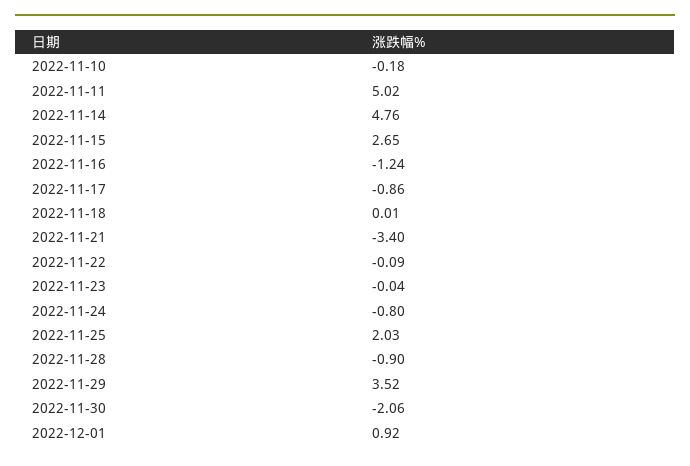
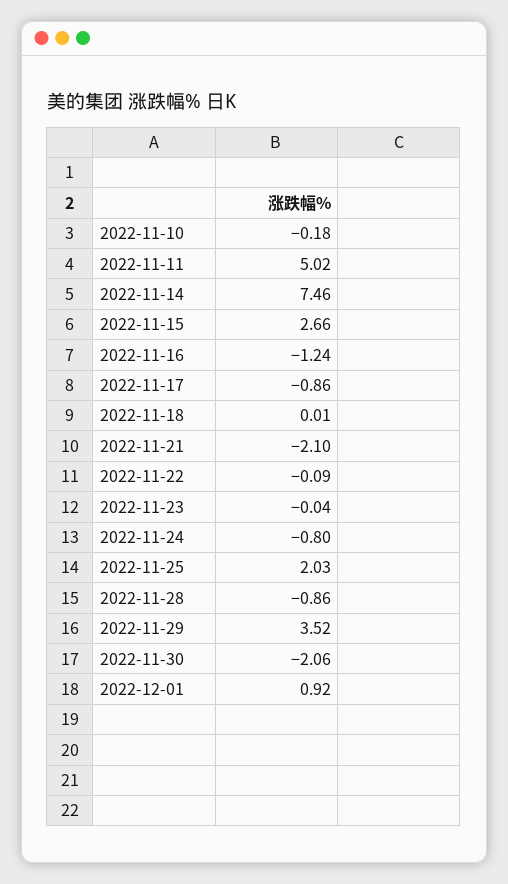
  {
    "2022-11-10": -0.18,
    "2022-11-11": 5.02,
-   "2022-11-14": 4.76,
+   "2022-11-14": 7.46,
-   "2022-11-15": 2.65,
+   "2022-11-15": 2.66,
    "2022-11-16": -1.24,
    "2022-11-17": -0.86,
    "2022-11-18": 0.01,
-   "2022-11-21": -3.4,
+   "2022-11-21": -2.1,
    "2022-11-22": -0.09,
    "2022-11-23": -0.04,
    "2022-11-24": -0.8,
    "2022-11-25": 2.03,
-   "2022-11-28": -0.9,
+   "2022-11-28": -0.86,
    "2022-11-29": 3.52,
    "2022-11-30": -2.06,
    "2022-12-01": 0.92
  }

